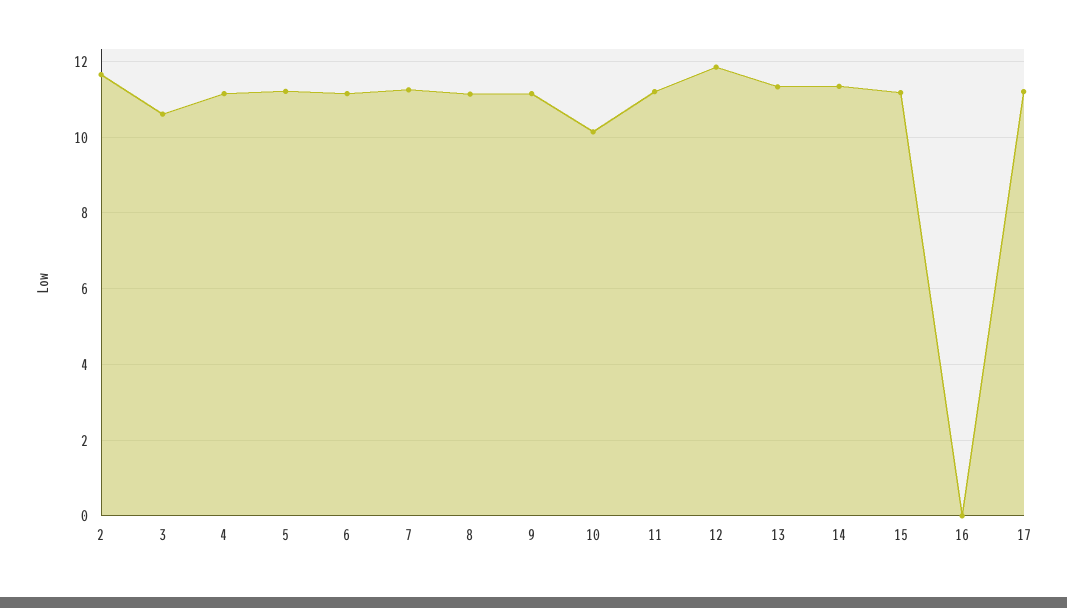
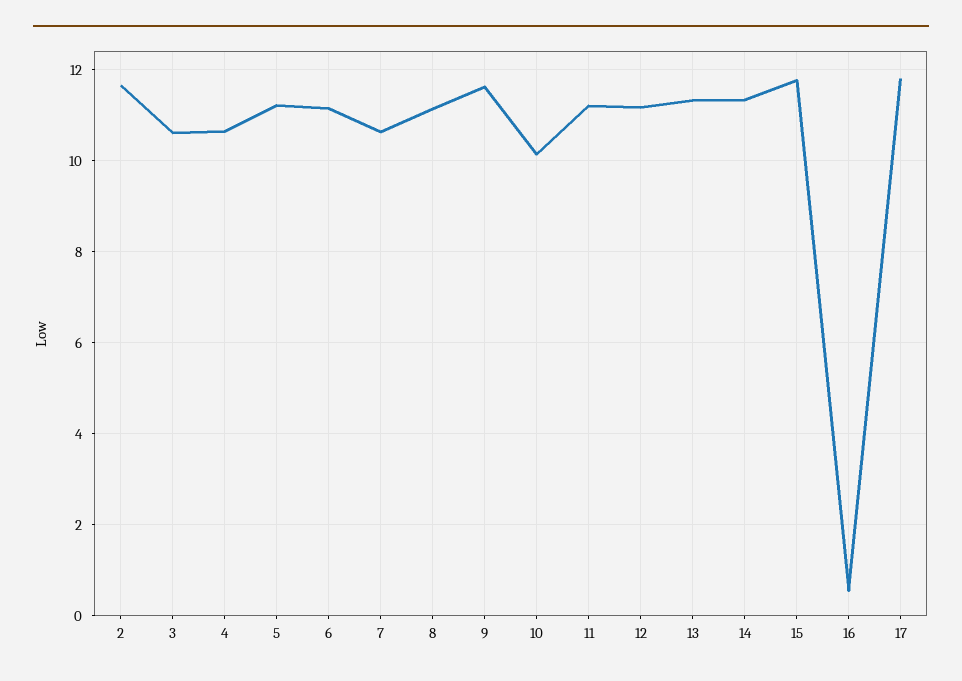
  {
    "2": 11.6,
    "3": 10.6,
-   "4": 11.2,
+   "4": 10.6,
    "5": 11.2,
    "6": 11.2,
-   "7": 11.2,
+   "7": 10.6,
    "8": 11.2,
-   "9": 11.2,
+   "9": 11.6,
    "10": 10.2,
    "11": 11.2,
-   "12": 11.8,
+   "12": 11.2,
    "13": 11.4,
    "14": 11.4,
-   "15": 11.2,
+   "15": 11.8,
-   "16": 0,
+   "16": 0.6,
-   "17": 11.2
+   "17": 11.8
  }

